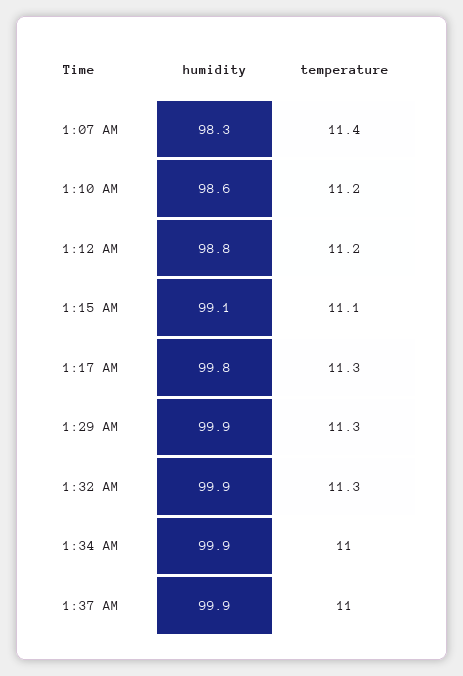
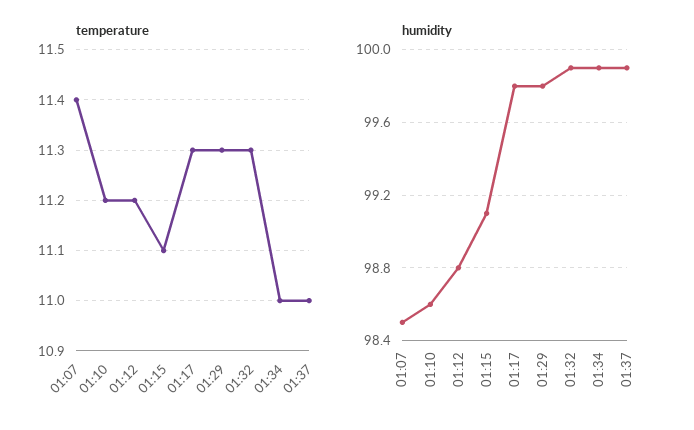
  {
    "humidity": {
-     "1:07 AM": 98.3,
+     "1:07 AM": 98.5,
      "1:10 AM": 98.6,
      "1:12 AM": 98.8,
      "1:15 AM": 99.1,
      "1:17 AM": 99.8,
-     "1:29 AM": 99.9,
+     "1:29 AM": 99.8,
      "1:32 AM": 99.9,
      "1:34 AM": 99.9,
      "1:37 AM": 99.9
    },
    "temperature": {
      "1:07 AM": 11.4,
      "1:10 AM": 11.2,
      "1:12 AM": 11.2,
      "1:15 AM": 11.1,
      "1:17 AM": 11.3,
      "1:29 AM": 11.3,
      "1:32 AM": 11.3,
      "1:34 AM": 11,
      "1:37 AM": 11
    }
  }

